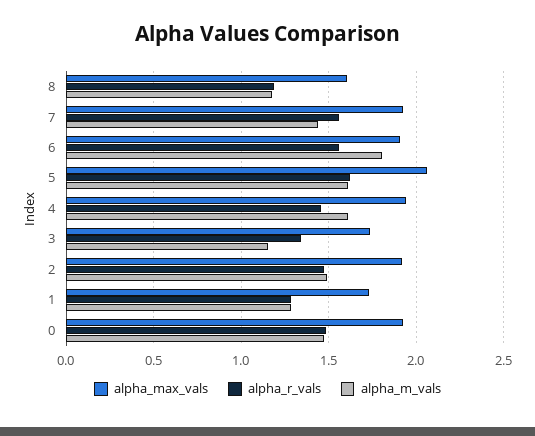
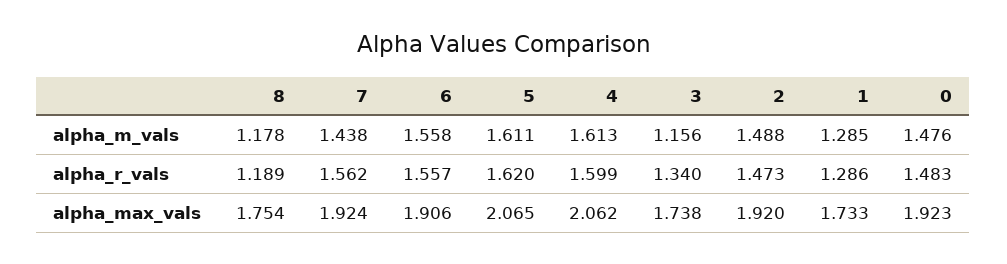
  {
    "alpha_max_vals": {
-     "8": 1.6,
+     "8": 1.754,
      "7": 1.924,
      "6": 1.906,
      "5": 2.065,
-     "4": 1.95,
+     "4": 2.062,
      "3": 1.738,
      "2": 1.92,
      "1": 1.733,
      "0": 1.923
    },
    "alpha_r_vals": {
      "8": 1.189,
      "7": 1.562,
      "6": 1.557,
      "5": 1.62,
-     "4": 1.45,
+     "4": 1.599,
      "3": 1.34,
      "2": 1.473,
      "1": 1.286,
      "0": 1.483
    },
    "alpha_m_vals": {
      "8": 1.178,
      "7": 1.438,
-     "6": 1.8,
+     "6": 1.558,
      "5": 1.611,
      "4": 1.613,
      "3": 1.156,
      "2": 1.488,
      "1": 1.285,
      "0": 1.476
    }
  }

